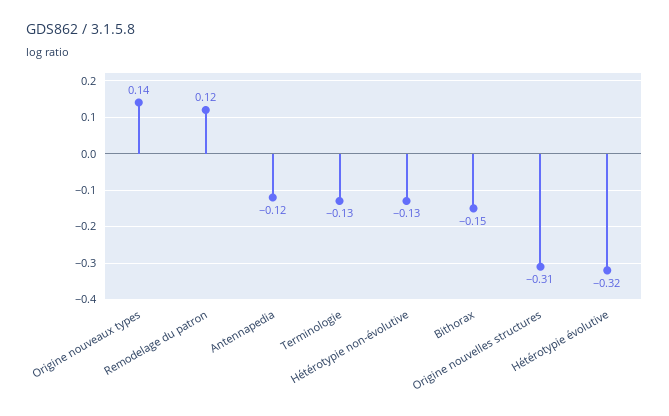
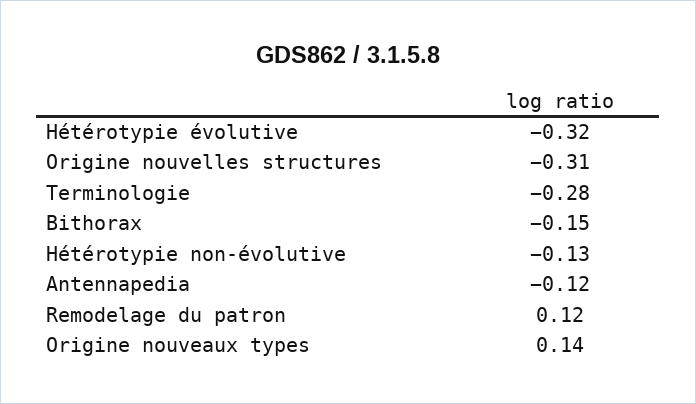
  {
    "Origine nouveaux types": 0.14,
    "Remodelage du patron": 0.12,
    "Antennapedia": -0.12,
-   "Terminologie": -0.13,
+   "Terminologie": -0.28,
    "Hétérotypie non-évolutive": -0.13,
    "Bithorax": -0.15,
    "Origine nouvelles structures": -0.31,
    "Hétérotypie évolutive": -0.32
  }

